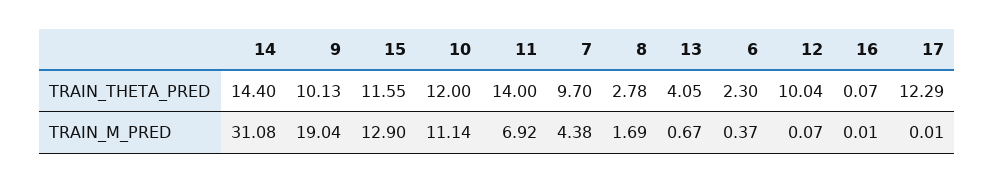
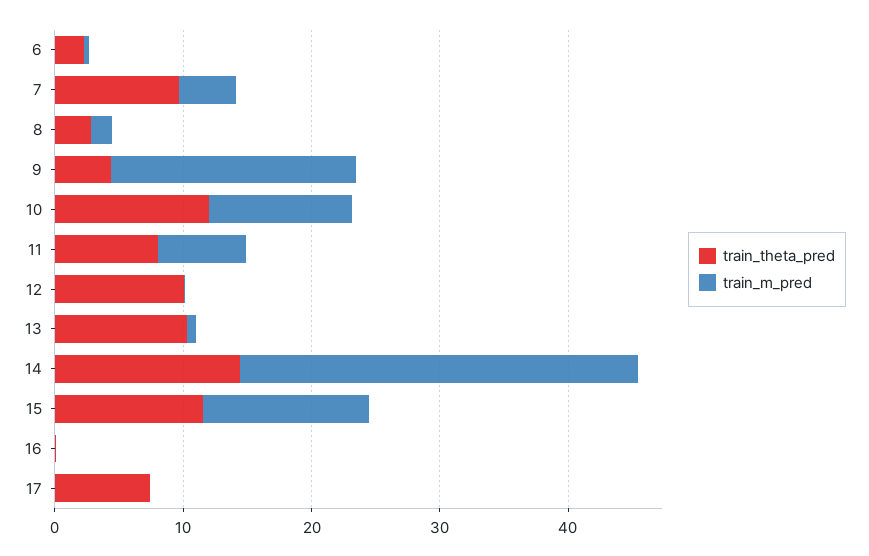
  {
    "TRAIN_THETA_PRED": {
      "14": 14.4,
-     "9": 10.13,
+     "9": 4,
      "15": 11.55,
      "10": 12,
-     "11": 14,
+     "11": 8,
      "7": 9.7,
      "8": 2.78,
-     "13": 4.05,
+     "13": 10,
      "6": 2.3,
      "12": 10.04,
      "16": 0.07,
-     "17": 12.29
+     "17": 8
    },
    "TRAIN_M_PRED": {
      "14": 31.08,
      "9": 19.04,
      "15": 12.9,
      "10": 11.14,
      "11": 6.92,
      "7": 4.38,
      "8": 1.69,
      "13": 0.67,
      "6": 0.37,
      "12": 0.07,
      "16": 0.01,
      "17": 0.01
    }
  }

